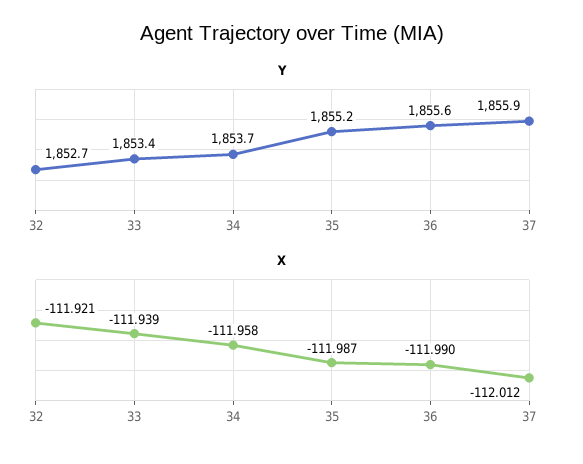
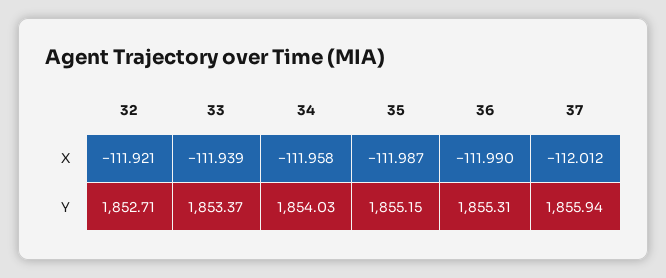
  {
    "Y": {
      "32": 1852.71,
      "33": 1853.37,
-     "34": 1853.7,
+     "34": 1854.03,
      "35": 1855.15,
-     "36": 1855.6,
+     "36": 1855.31,
      "37": 1855.94
    },
    "X": {
      "32": -111.921,
      "33": -111.939,
      "34": -111.958,
      "35": -111.987,
      "36": -111.99,
      "37": -112.012
    }
  }

